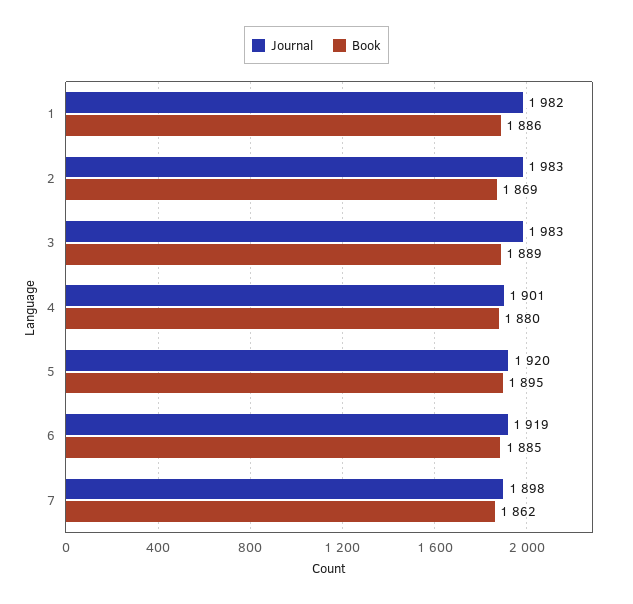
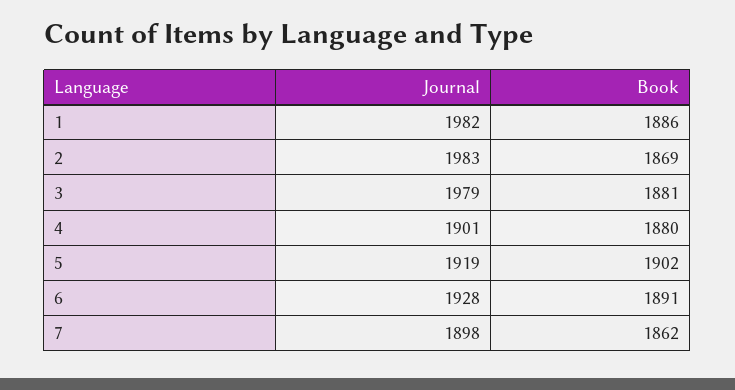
  {
    "Journal": {
      "1": 1982,
      "2": 1983,
-     "3": 1983,
+     "3": 1979,
      "4": 1901,
-     "5": 1920,
+     "5": 1919,
-     "6": 1919,
+     "6": 1928,
      "7": 1898
    },
    "Book": {
      "1": 1886,
      "2": 1869,
-     "3": 1889,
+     "3": 1881,
      "4": 1880,
-     "5": 1895,
+     "5": 1902,
-     "6": 1885,
+     "6": 1891,
      "7": 1862
    }
  }

